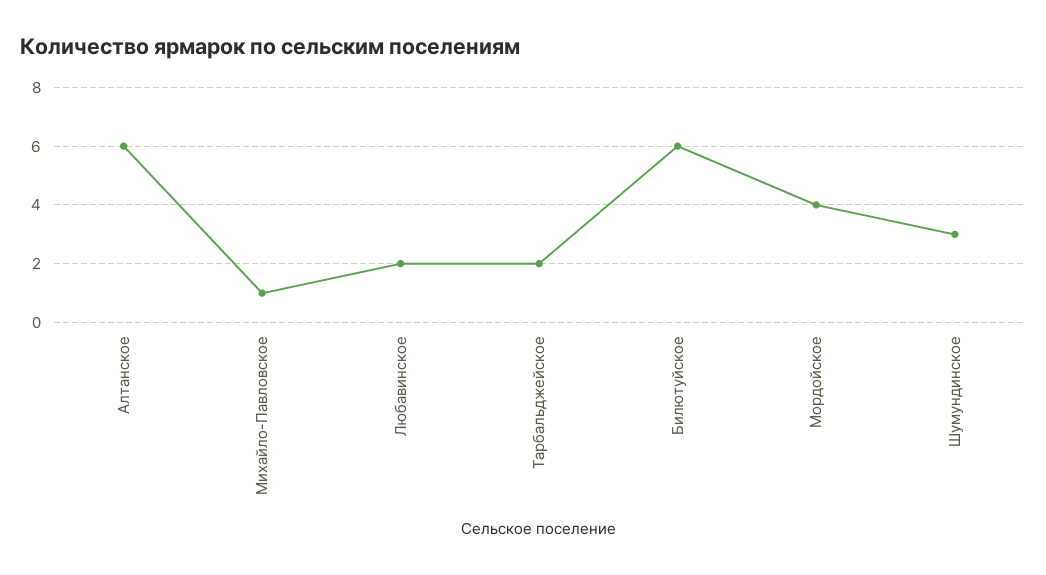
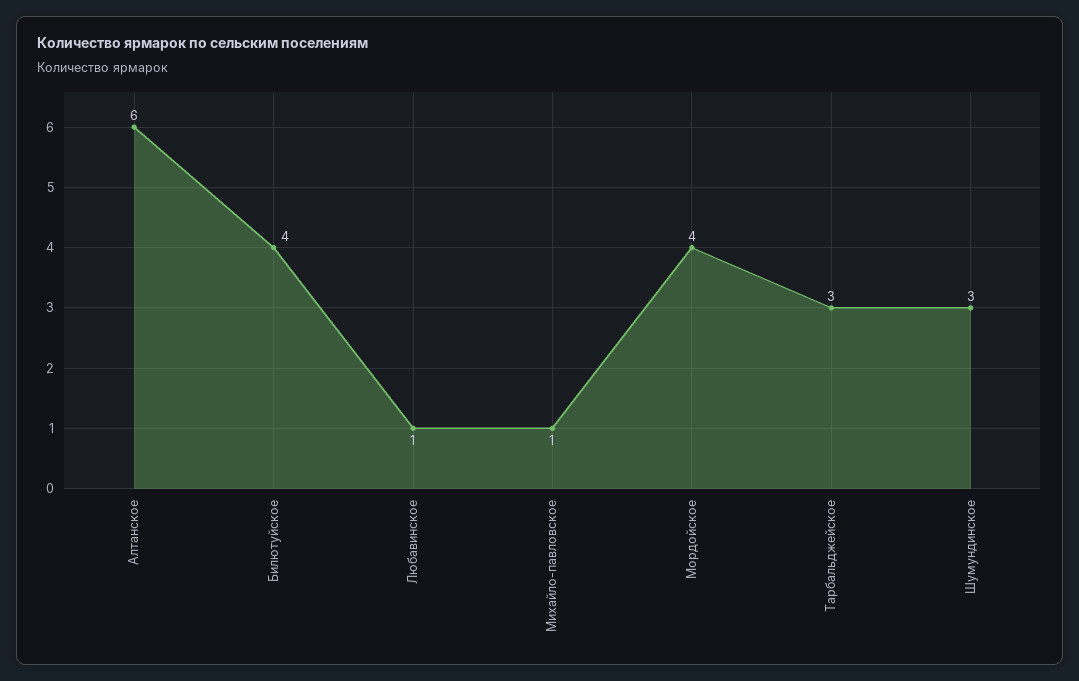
  {
    "Алтанское": 6,
    "Михайло-Павловское": 1,
-   "Любавинское": 2,
+   "Любавинское": 1,
-   "Тарбальджейское": 2,
+   "Тарбальджейское": 3,
-   "Билютуйское": 6,
+   "Билютуйское": 4,
    "Мордойское": 4,
    "Шумундинское": 3
  }

